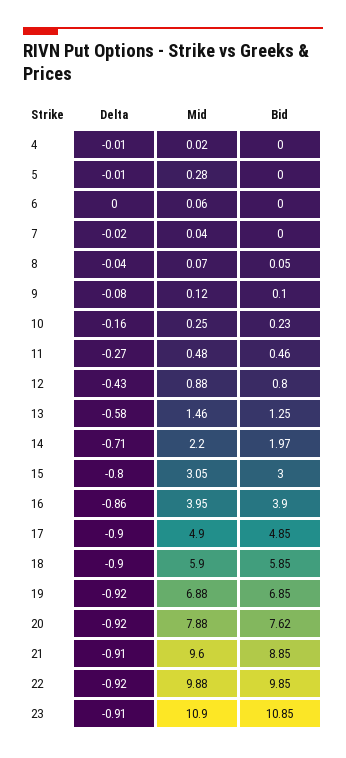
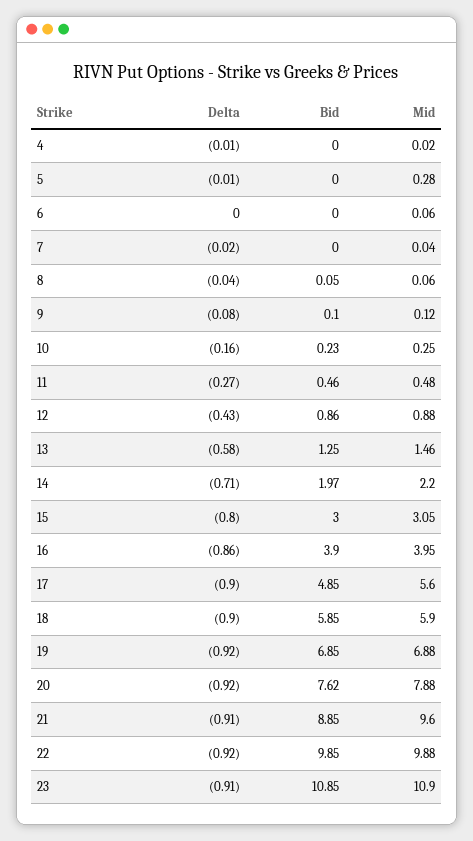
  {
    "Delta": {
      "4": -0.01,
      "5": -0.01,
      "6": 0,
      "7": -0.02,
      "8": -0.04,
      "9": -0.08,
      "10": -0.16,
      "11": -0.27,
      "12": -0.43,
      "13": -0.58,
      "14": -0.71,
      "15": -0.8,
      "16": -0.86,
      "17": -0.9,
      "18": -0.9,
      "19": -0.92,
      "20": -0.92,
      "21": -0.91,
      "22": -0.92,
      "23": -0.91
    },
    "Mid": {
      "4": 0.02,
      "5": 0.28,
      "6": 0.06,
      "7": 0.04,
-     "8": 0.07,
+     "8": 0.06,
      "9": 0.12,
      "10": 0.25,
      "11": 0.48,
      "12": 0.88,
      "13": 1.46,
      "14": 2.2,
      "15": 3.05,
      "16": 3.95,
-     "17": 4.9,
+     "17": 5.6,
      "18": 5.9,
      "19": 6.88,
      "20": 7.88,
      "21": 9.6,
      "22": 9.88,
      "23": 10.9
    },
    "Bid": {
      "4": 0,
      "5": 0,
      "6": 0,
      "7": 0,
      "8": 0.05,
      "9": 0.1,
      "10": 0.23,
      "11": 0.46,
-     "12": 0.8,
+     "12": 0.86,
      "13": 1.25,
      "14": 1.97,
      "15": 3,
      "16": 3.9,
      "17": 4.85,
      "18": 5.85,
      "19": 6.85,
      "20": 7.62,
      "21": 8.85,
      "22": 9.85,
      "23": 10.85
    }
  }

